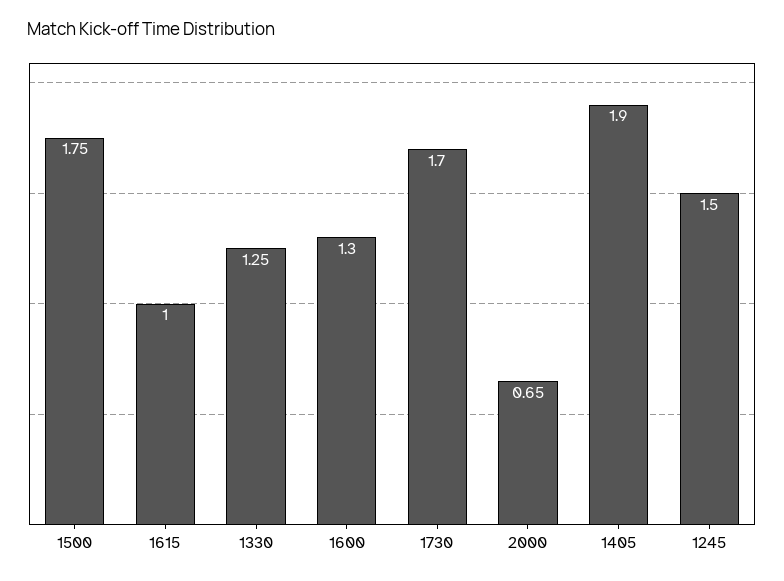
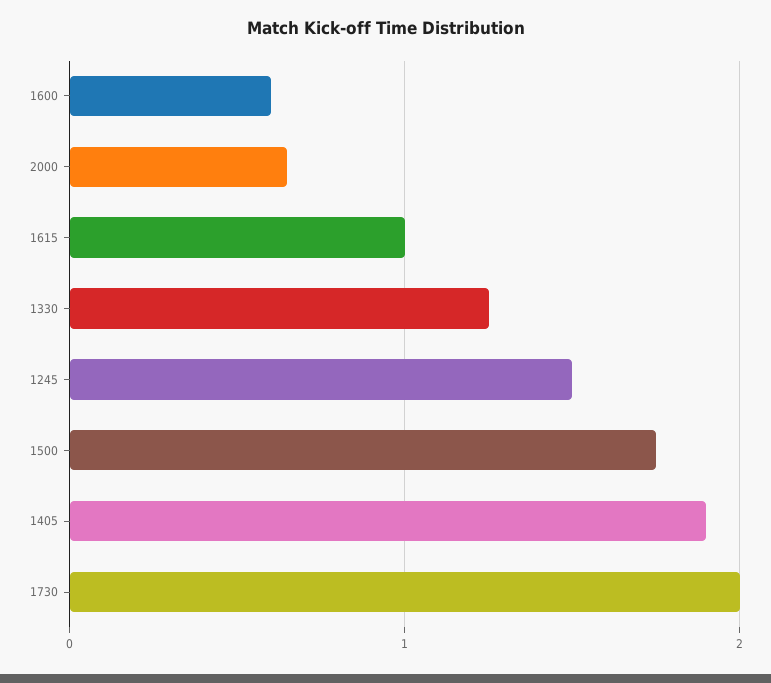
  {
    "1500": 1.75,
    "1615": 1,
    "1330": 1.25,
-   "1600": 1.3,
+   "1600": 0.6,
-   "1730": 1.7,
+   "1730": 2,
    "2000": 0.65,
    "1405": 1.9,
    "1245": 1.5
  }

